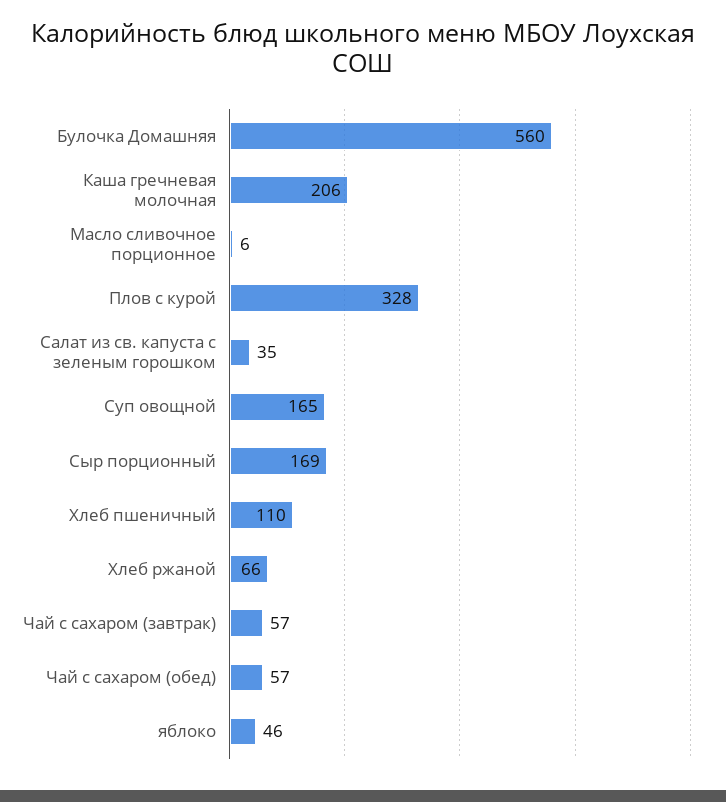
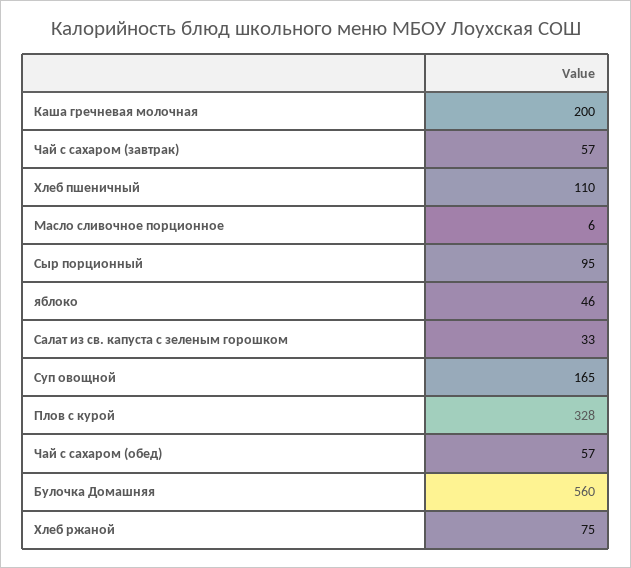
  {
    "Булочка Домашняя": 560,
-   "Каша гречневая молочная": 206,
+   "Каша гречневая молочная": 200,
    "Масло сливочное порционное": 6,
    "Плов с курой": 328,
-   "Салат из св. капуста с зеленым горошком": 35,
+   "Салат из св. капуста с зеленым горошком": 33,
    "Суп овощной": 165,
-   "Сыр порционный": 169,
+   "Сыр порционный": 95,
    "Хлеб пшеничный": 110,
-   "Хлеб ржаной": 66,
+   "Хлеб ржаной": 75,
    "Чай с сахаром (завтрак)": 57,
    "Чай с сахаром (обед)": 57,
    "яблоко": 46
  }

